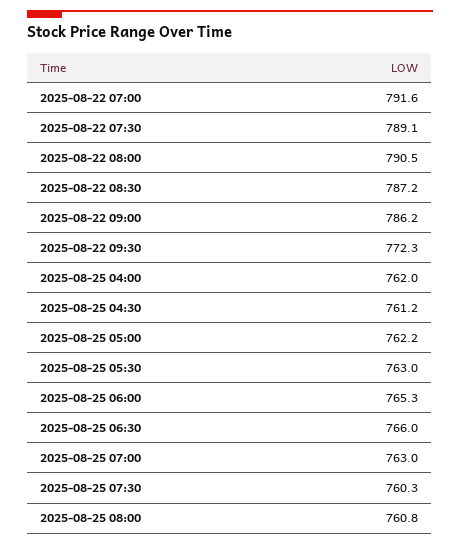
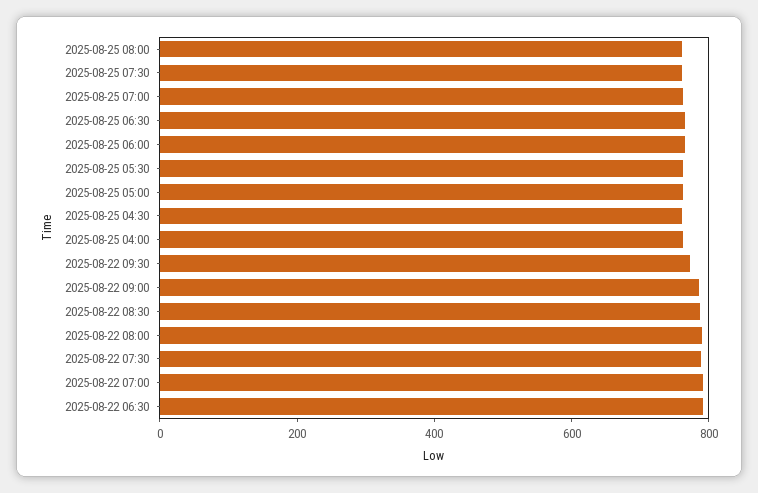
  {
    "2025-08-22 07:00": 791.6,
    "2025-08-22 07:30": 789.1,
    "2025-08-22 08:00": 790.5,
    "2025-08-22 08:30": 787.2,
    "2025-08-22 09:00": 786.2,
    "2025-08-22 09:30": 772.3,
    "2025-08-25 04:00": 762,
    "2025-08-25 04:30": 761.2,
    "2025-08-25 05:00": 762.2,
    "2025-08-25 05:30": 763,
    "2025-08-25 06:00": 765.3,
    "2025-08-25 06:30": 766,
    "2025-08-25 07:00": 763,
    "2025-08-25 07:30": 760.3,
-   "2025-08-25 08:00": 760.8
+   "2025-08-25 08:00": 760.8,
+   "2025-08-22 06:30": 800
  }

